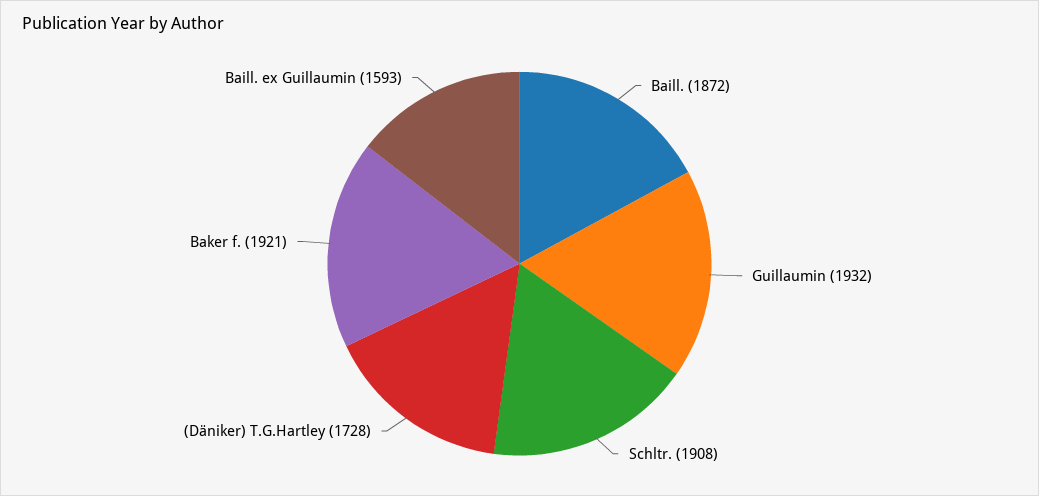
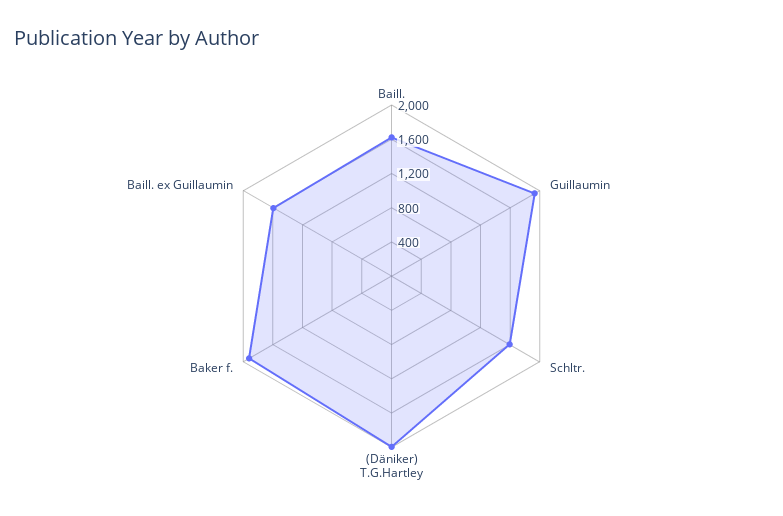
  {
-   "Baill.": 1872,
+   "Baill.": 1600,
    "Guillaumin": 1932,
-   "Schltr.": 1908,
+   "Schltr.": 1600,
-   "(Däniker) T.G.Hartley": 1728,
+   "(Däniker) T.G.Hartley": 2000,
    "Baker f.": 1921,
    "Baill. ex Guillaumin": 1593
  }

